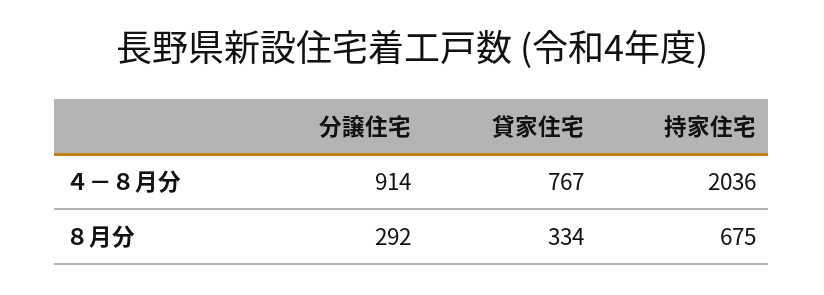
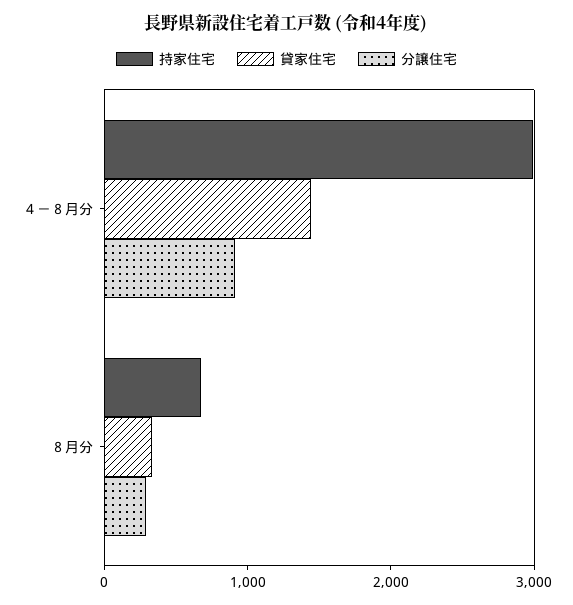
  {
    "分譲住宅": {
      "４－８月分": 914,
      "８月分": 292
    },
    "貸家住宅": {
-     "４－８月分": 767,
+     "４－８月分": 1400,
      "８月分": 334
    },
    "持家住宅": {
-     "４－８月分": 2036,
+     "４－８月分": 3000,
      "８月分": 675
    }
  }

